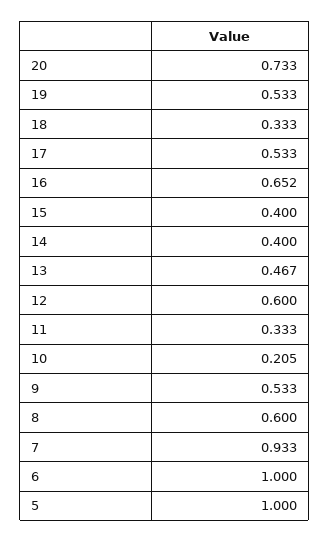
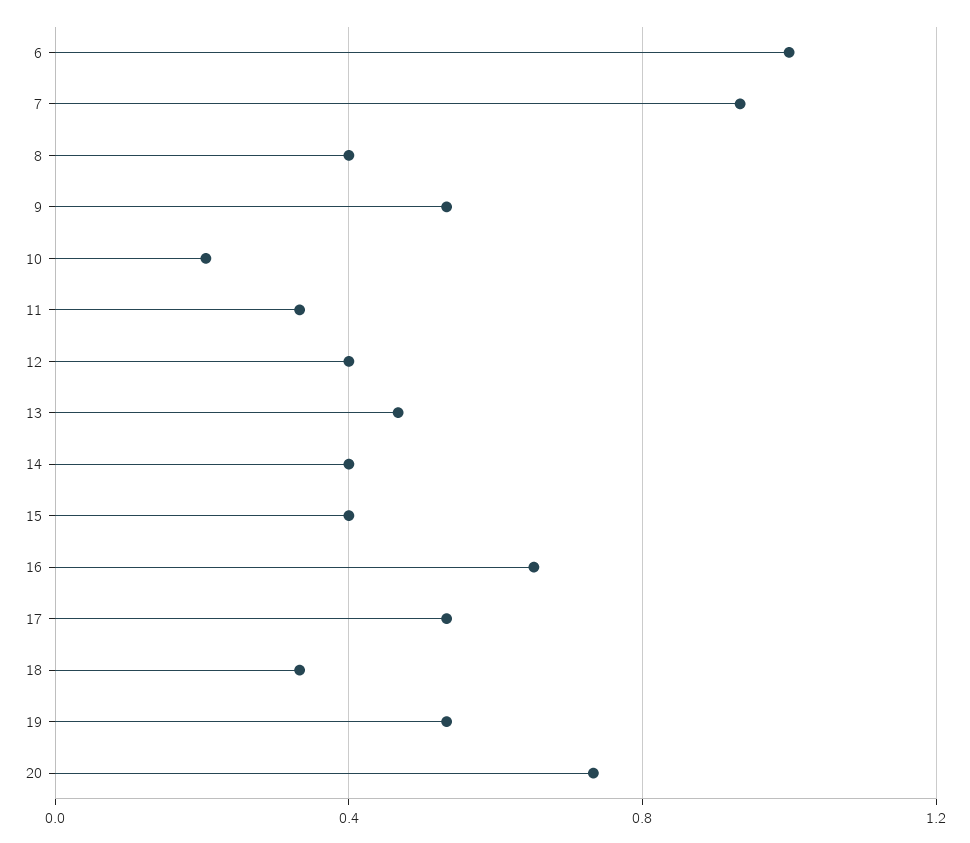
  {
    "20": 0.733,
    "19": 0.533,
    "18": 0.333,
    "17": 0.533,
    "16": 0.652,
    "15": 0.4,
    "14": 0.4,
    "13": 0.467,
-   "12": 0.6,
+   "12": 0.4,
    "11": 0.333,
    "10": 0.205,
    "9": 0.533,
-   "8": 0.6,
+   "8": 0.4,
    "7": 0.933,
-   "6": 1,
+   "6": 1
-   "5": 1
  }

